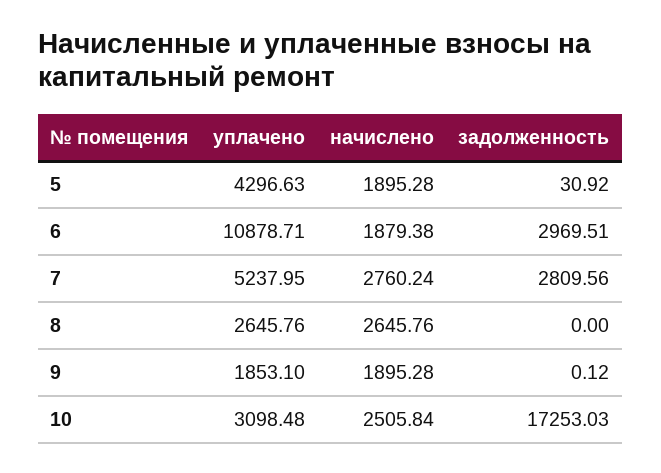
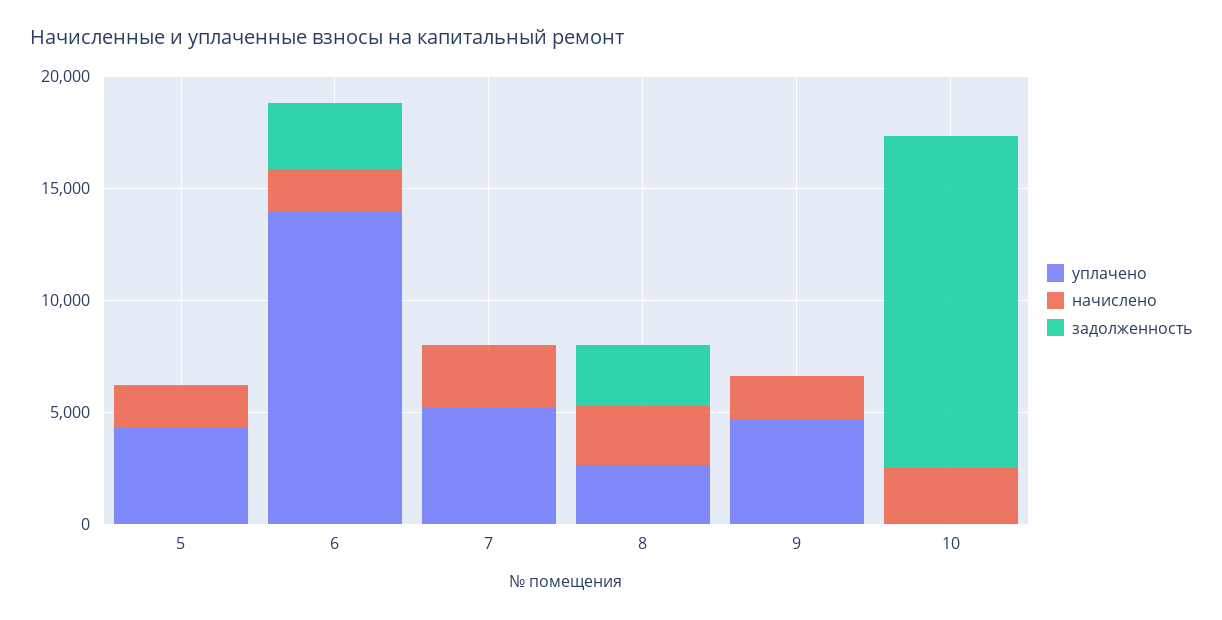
  {
    "уплачено": {
      "5": 4296.63,
-     "6": 10878.71,
+     "6": 14000,
      "7": 5237.95,
      "8": 2645.76,
-     "9": 1853.1,
+     "9": 5000,
-     "10": 3098.48
+     "10": 0
    },
    "начислено": {
      "5": 1895.28,
      "6": 1879.38,
      "7": 2760.24,
      "8": 2645.76,
      "9": 1895.28,
      "10": 2505.84
    },
    "задолженность": {
      "5": 30.92,
      "6": 2969.51,
-     "7": 2809.56,
+     "7": 0,
-     "8": 0,
+     "8": 3000,
      "9": 0.12,
-     "10": 17253.03
+     "10": 15000
    }
  }

